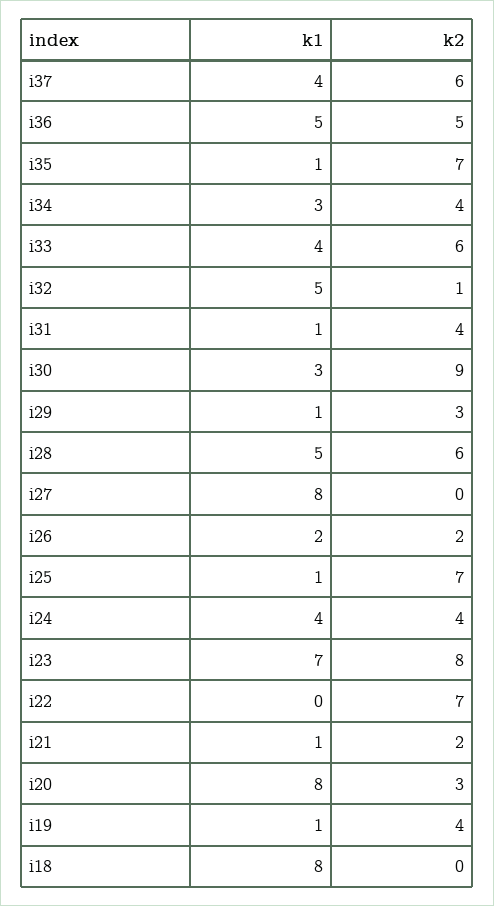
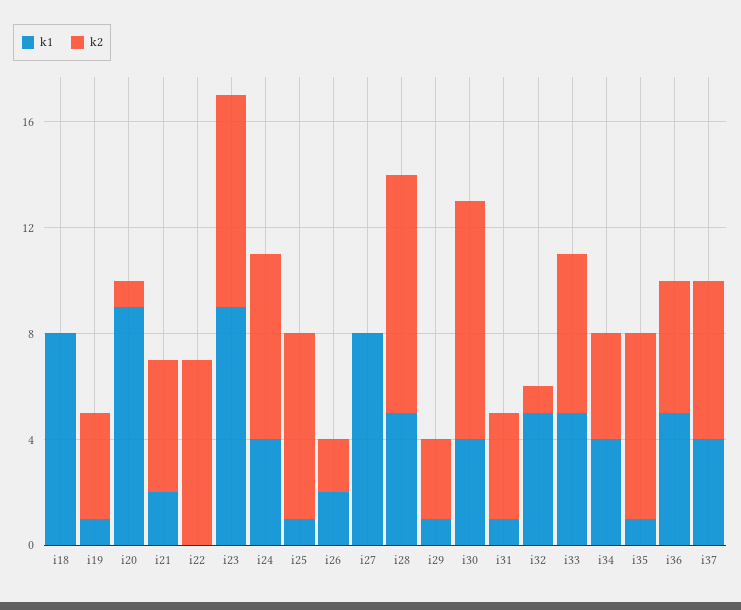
  {
    "k1": {
      "i37": 4,
      "i36": 5,
      "i35": 1,
-     "i34": 3,
+     "i34": 4,
-     "i33": 4,
+     "i33": 5,
      "i32": 5,
      "i31": 1,
-     "i30": 3,
+     "i30": 4,
      "i29": 1,
      "i28": 5,
      "i27": 8,
      "i26": 2,
      "i25": 1,
      "i24": 4,
-     "i23": 7,
+     "i23": 9,
      "i22": 0,
-     "i21": 1,
+     "i21": 2,
-     "i20": 8,
+     "i20": 9,
      "i19": 1,
      "i18": 8
    },
    "k2": {
      "i37": 6,
      "i36": 5,
      "i35": 7,
      "i34": 4,
      "i33": 6,
      "i32": 1,
      "i31": 4,
      "i30": 9,
      "i29": 3,
-     "i28": 6,
+     "i28": 9,
      "i27": 0,
      "i26": 2,
      "i25": 7,
-     "i24": 4,
+     "i24": 7,
      "i23": 8,
      "i22": 7,
-     "i21": 2,
+     "i21": 5,
-     "i20": 3,
+     "i20": 1,
      "i19": 4,
      "i18": 0
    }
  }

